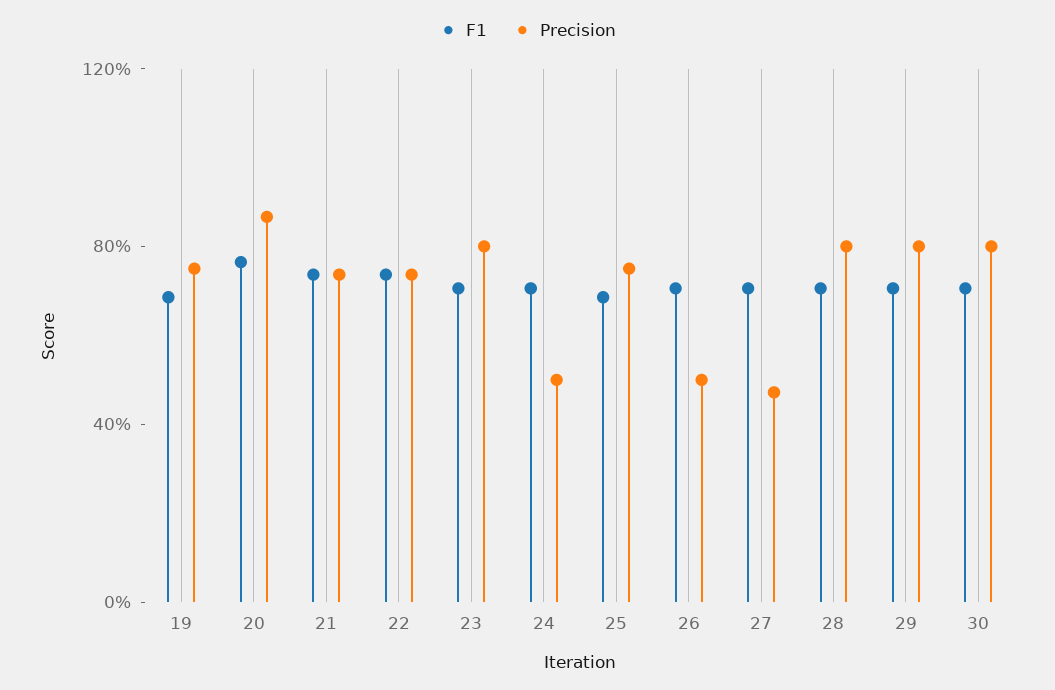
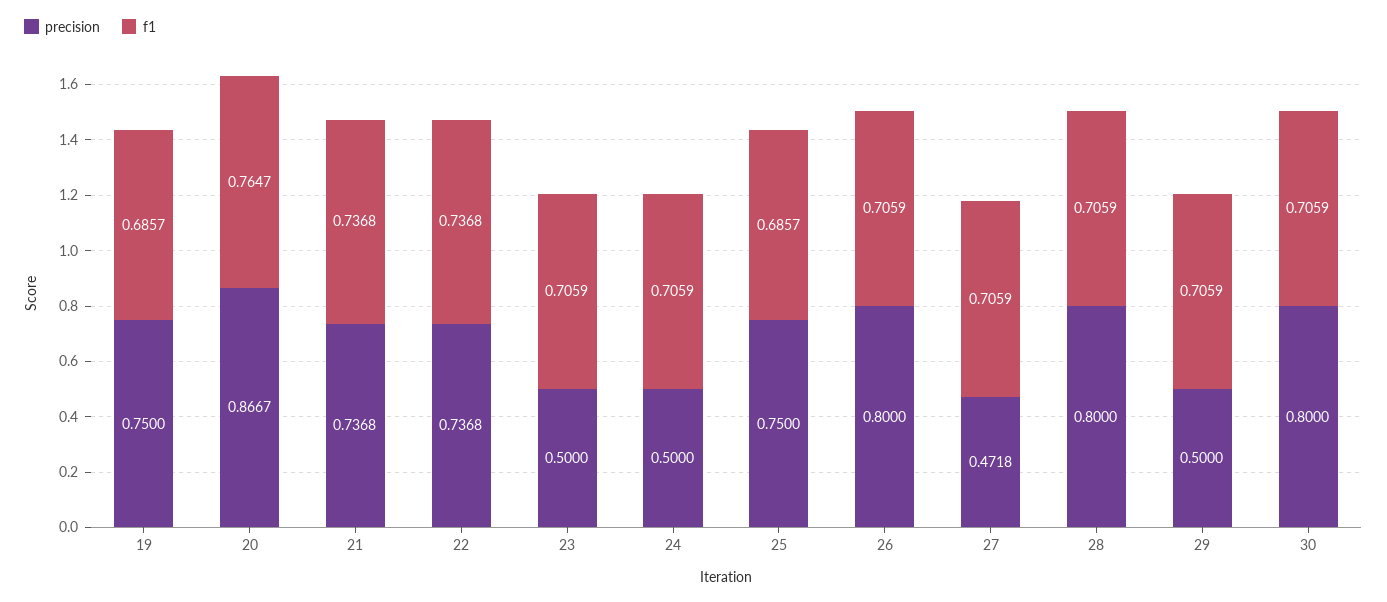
  {
    "F1": {
      "19": 0.6857,
      "20": 0.7647,
      "21": 0.7368,
      "22": 0.7368,
      "23": 0.7059,
      "24": 0.7059,
      "25": 0.6857,
      "26": 0.7059,
      "27": 0.7059,
      "28": 0.7059,
      "29": 0.7059,
      "30": 0.7059
    },
    "Precision": {
      "19": 0.75,
      "20": 0.8667,
      "21": 0.7368,
      "22": 0.7368,
-     "23": 0.8,
+     "23": 0.5,
      "24": 0.5,
      "25": 0.75,
-     "26": 0.5,
+     "26": 0.8,
      "27": 0.4718,
      "28": 0.8,
-     "29": 0.8,
+     "29": 0.5,
      "30": 0.8
    }
  }

